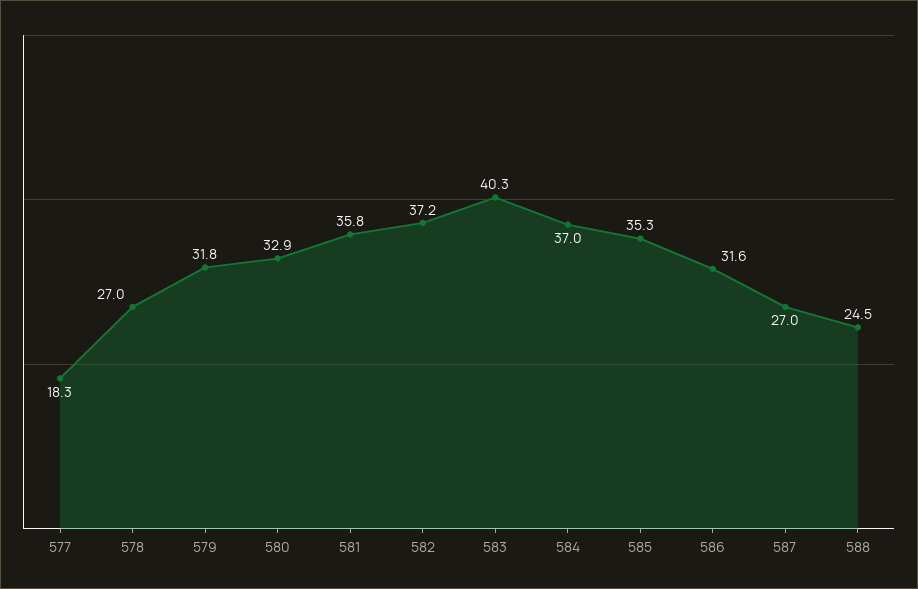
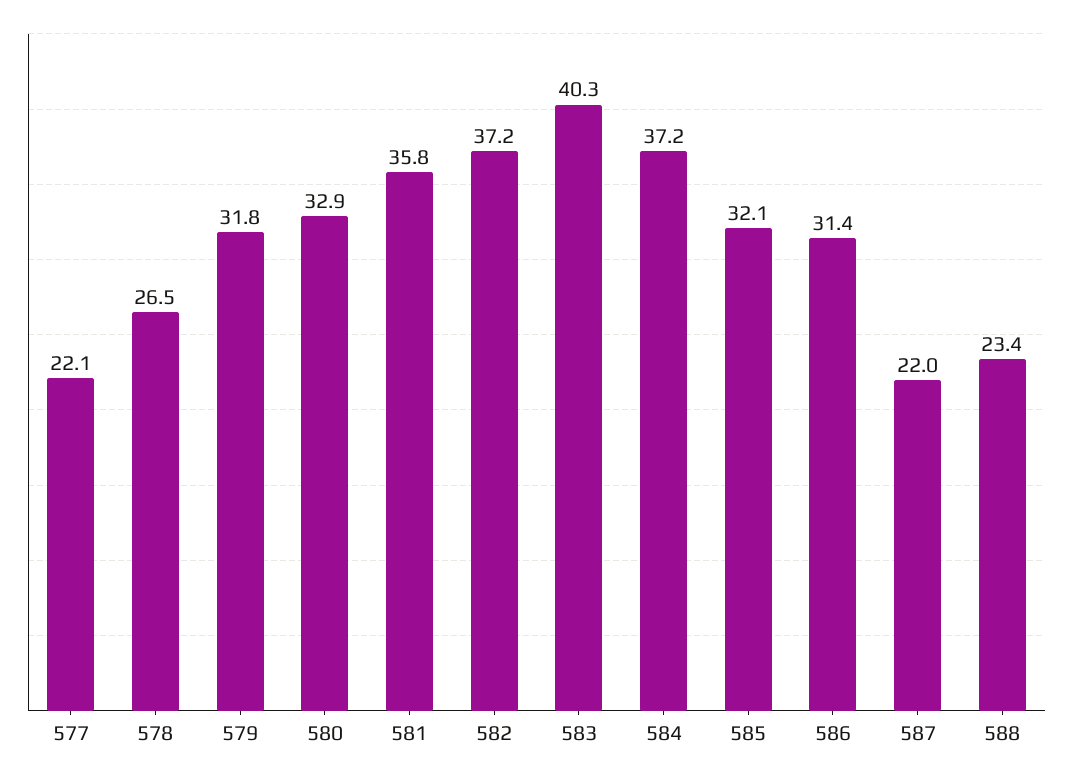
  {
-   "577": 18.3,
+   "577": 22.1,
-   "578": 27,
+   "578": 26.5,
    "579": 31.8,
    "580": 32.9,
    "581": 35.8,
    "582": 37.2,
    "583": 40.3,
-   "584": 37,
+   "584": 37.2,
-   "585": 35.3,
+   "585": 32.1,
-   "586": 31.6,
+   "586": 31.4,
-   "587": 27,
+   "587": 22,
-   "588": 24.5
+   "588": 23.4
  }

